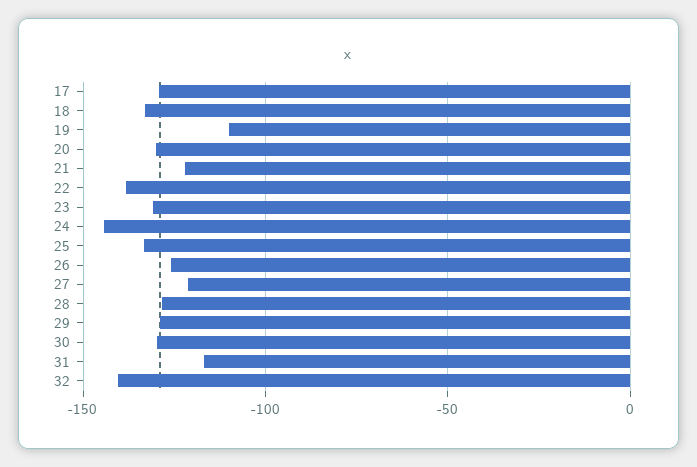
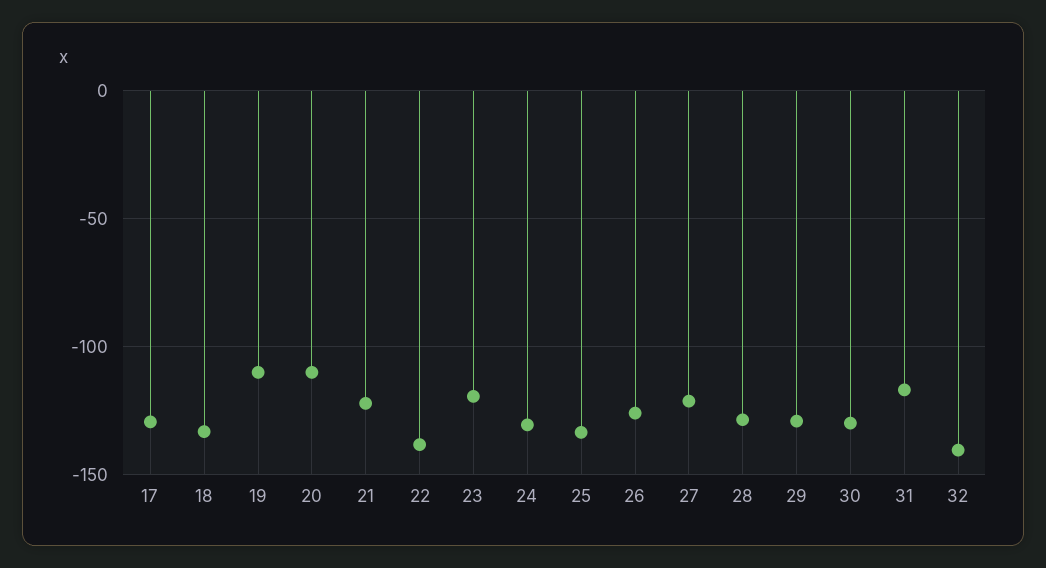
  {
    "17": -130,
    "18": -135,
    "19": -110,
-   "20": -130,
+   "20": -110,
    "21": -120,
    "22": -140,
-   "23": -130,
+   "23": -120,
-   "24": -145,
+   "24": -130,
    "25": -135,
    "26": -125,
    "27": -120,
    "28": -130,
    "29": -130,
    "30": -130,
    "31": -115,
    "32": -140
  }

